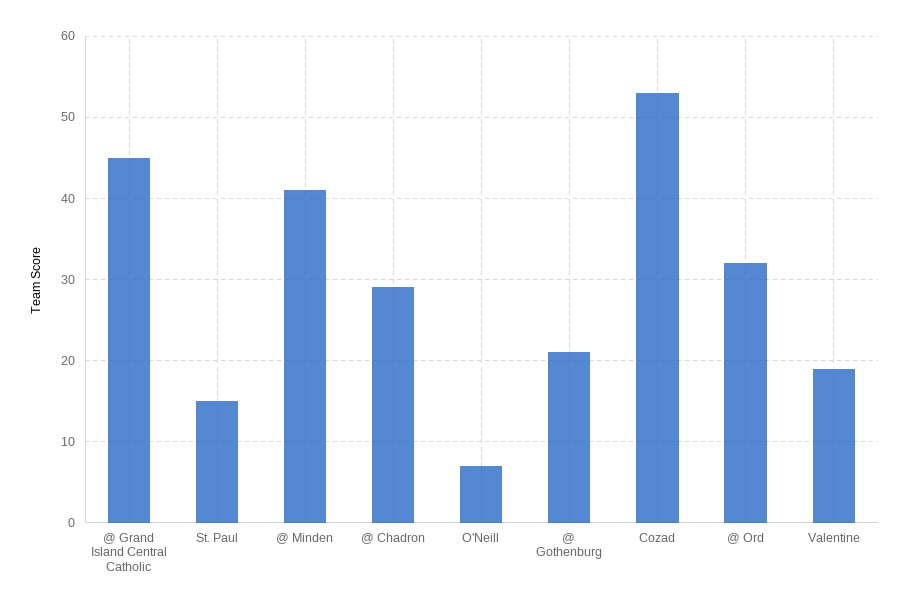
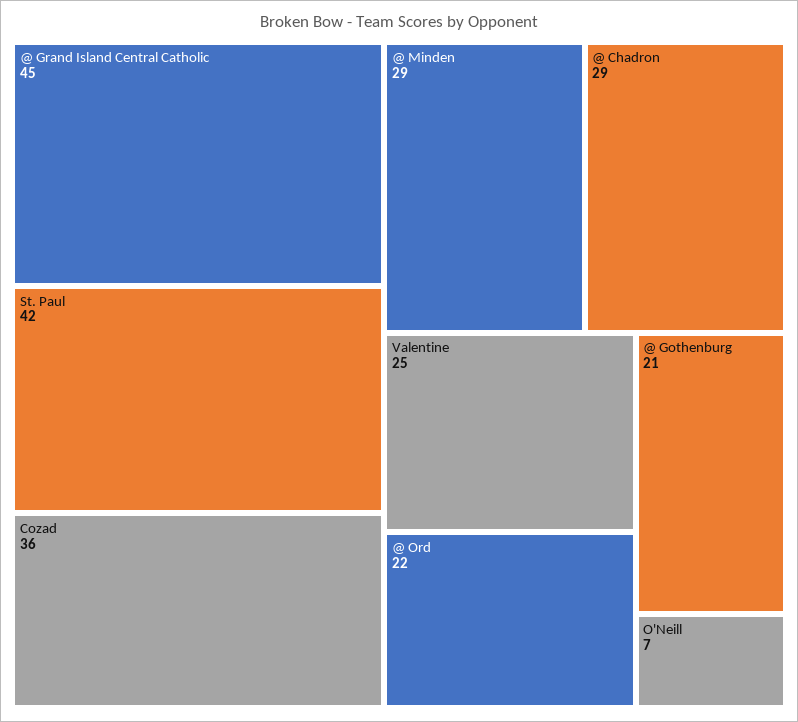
  {
    "@ Grand Island Central Catholic": 45,
-   "St. Paul": 15,
+   "St. Paul": 42,
-   "@ Minden": 41,
+   "@ Minden": 29,
    "@ Chadron": 29,
    "O'Neill": 7,
    "@ Gothenburg": 21,
-   "Cozad": 53,
+   "Cozad": 36,
-   "@ Ord": 32,
+   "@ Ord": 22,
-   "Valentine": 19
+   "Valentine": 25
  }

